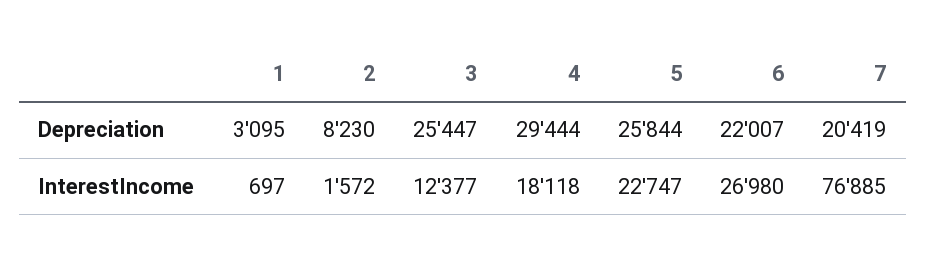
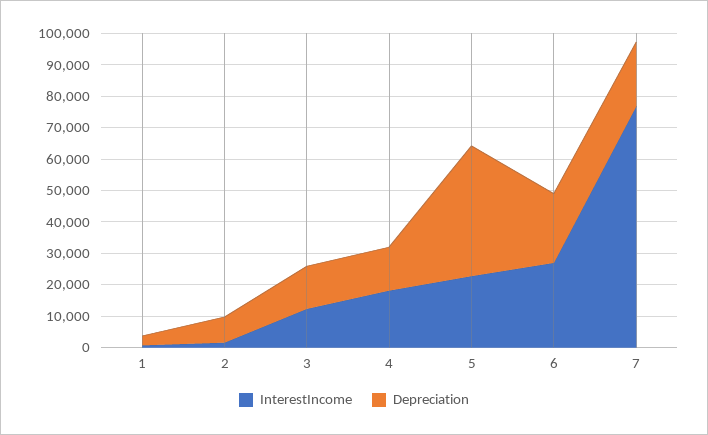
  {
    "Depreciation": {
      "1": 3095,
      "2": 8230,
-     "3": 25447,
+     "3": 15000,
-     "4": 29444,
+     "4": 15000,
-     "5": 25844,
+     "5": 40000,
      "6": 22007,
      "7": 20419
    },
    "InterestIncome": {
      "1": 697,
      "2": 1572,
      "3": 12377,
      "4": 18118,
      "5": 22747,
      "6": 26980,
      "7": 76885
    }
  }

